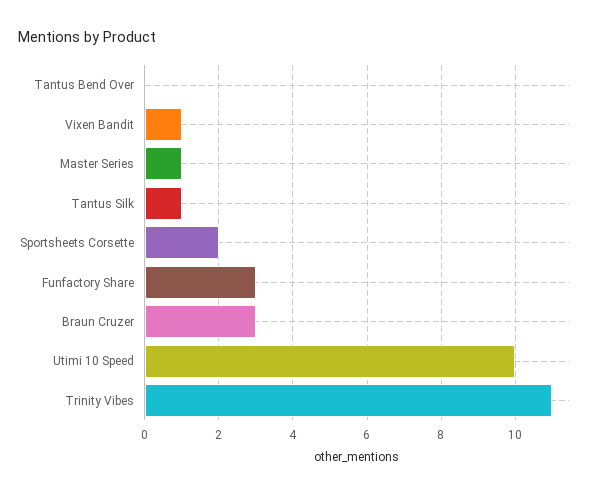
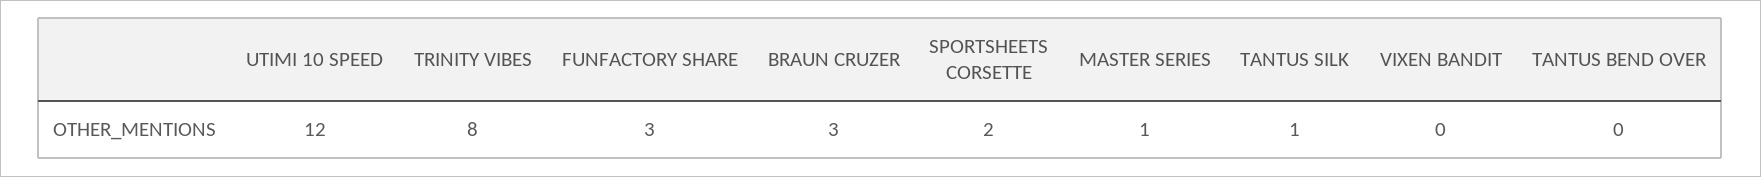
  {
    "Tantus Bend Over": 0,
-   "Vixen Bandit": 1,
+   "Vixen Bandit": 0,
    "Master Series": 1,
    "Tantus Silk": 1,
    "Sportsheets Corsette": 2,
    "Funfactory Share": 3,
    "Braun Cruzer": 3,
-   "Utimi 10 Speed": 10,
+   "Utimi 10 Speed": 12,
-   "Trinity Vibes": 11
+   "Trinity Vibes": 8
  }

